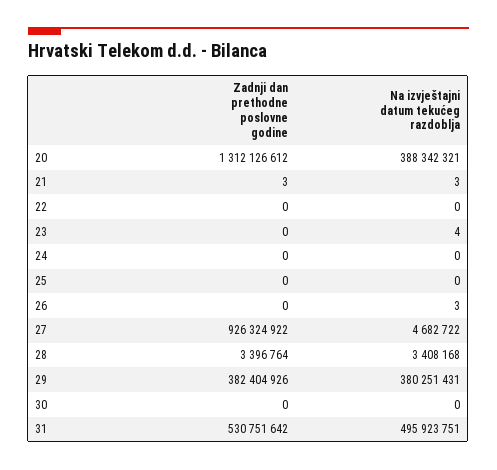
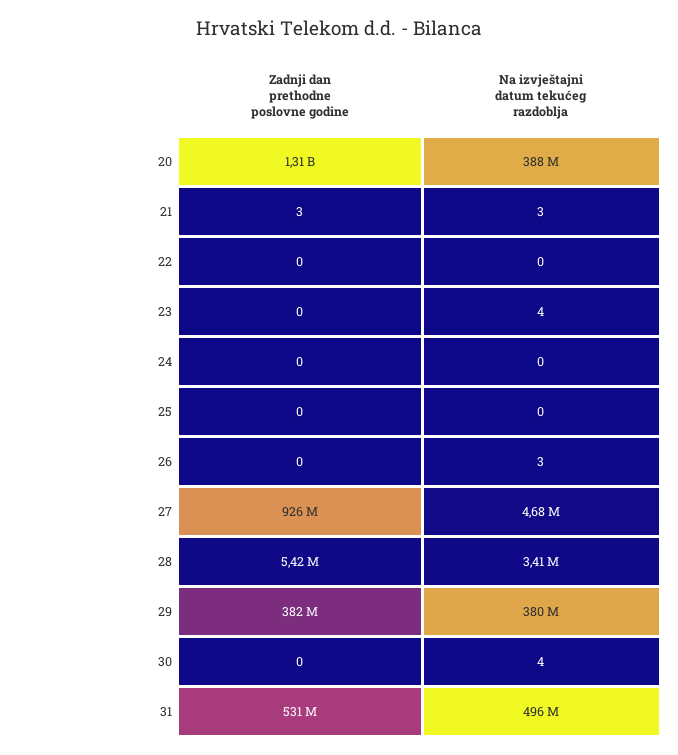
  {
    "Zadnji dan prethodne poslovne godine": {
      "20": 1312126612,
      "21": 3,
      "22": 0,
      "23": 0,
      "24": 0,
      "25": 0,
      "26": 0,
      "27": 926324922,
-     "28": 3396764,
+     "28": 5420000,
      "29": 382404926,
      "30": 0,
      "31": 530751642
    },
    "Na izvještajni datum tekućeg razdoblja": {
      "20": 388342321,
      "21": 3,
      "22": 0,
      "23": 4,
      "24": 0,
      "25": 0,
      "26": 3,
      "27": 4682722,
      "28": 3408168,
      "29": 380251431,
-     "30": 0,
+     "30": 4,
      "31": 495923751
    }
  }

